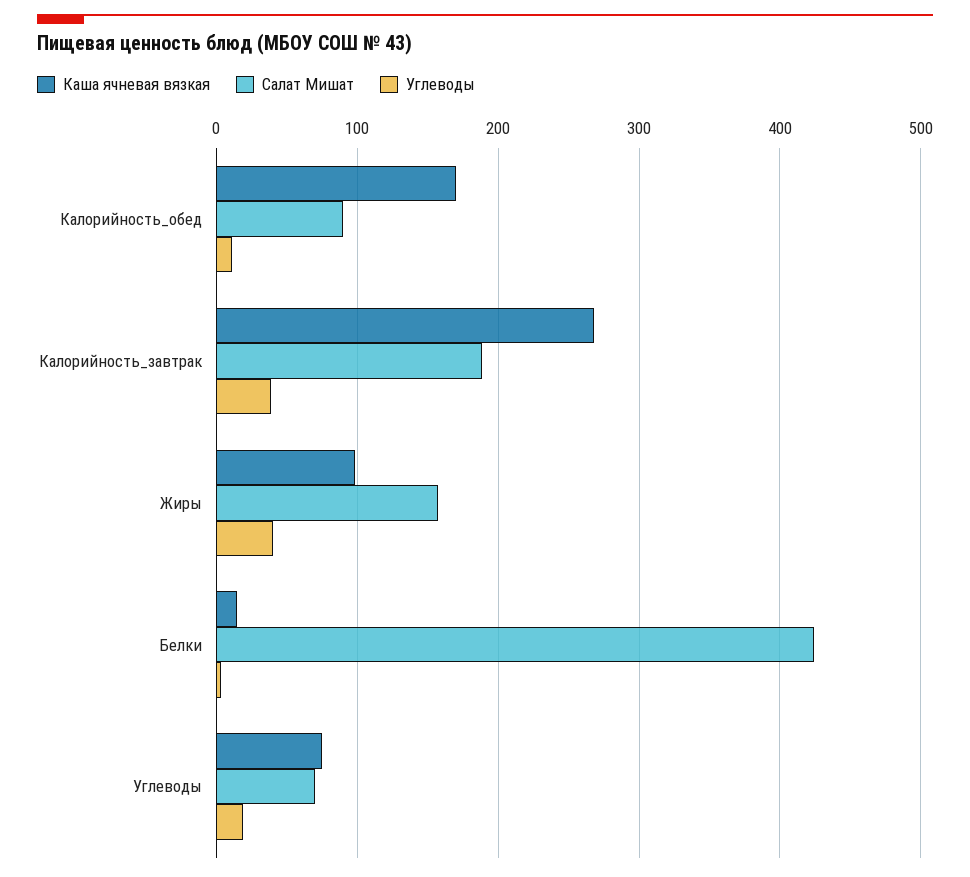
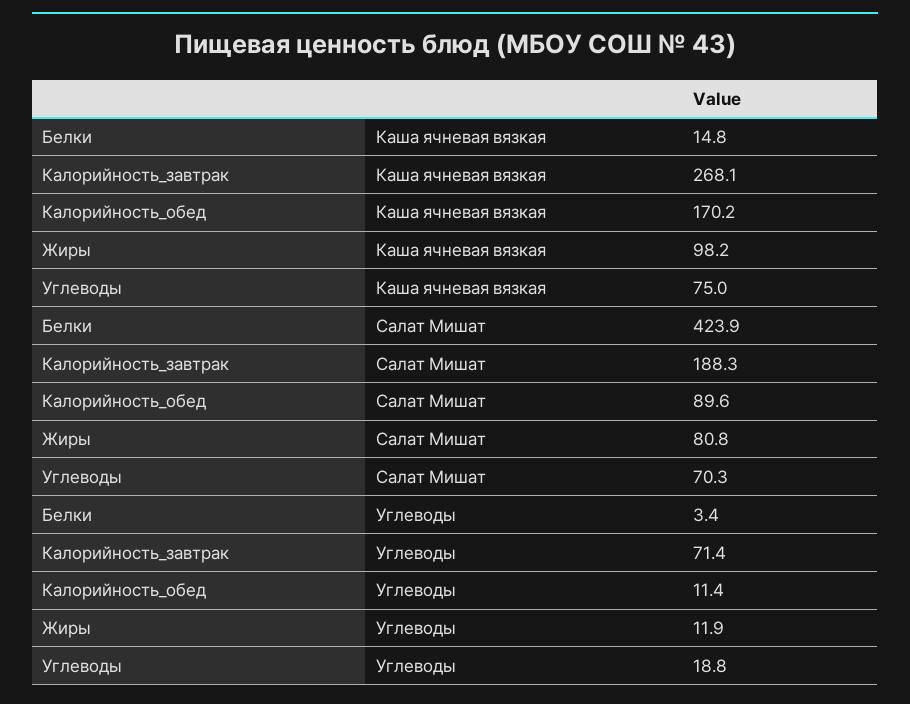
  {
    "Каша ячневая вязкая": {
      "Калорийность_обед": 170.2,
      "Калорийность_завтрак": 268.1,
      "Жиры": 98.2,
      "Белки": 14.8,
      "Углеводы": 75
    },
    "Салат Мишат": {
      "Калорийность_обед": 89.6,
      "Калорийность_завтрак": 188.3,
-     "Жиры": 160,
+     "Жиры": 80.8,
      "Белки": 423.9,
      "Углеводы": 70.3
    },
    "Углеводы": {
      "Калорийность_обед": 11.4,
-     "Калорийность_завтрак": 40,
+     "Калорийность_завтрак": 71.4,
-     "Жиры": 40,
+     "Жиры": 11.9,
      "Белки": 3.4,
      "Углеводы": 18.8
    }
  }

